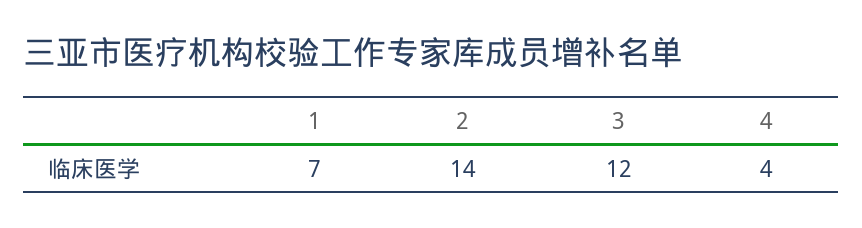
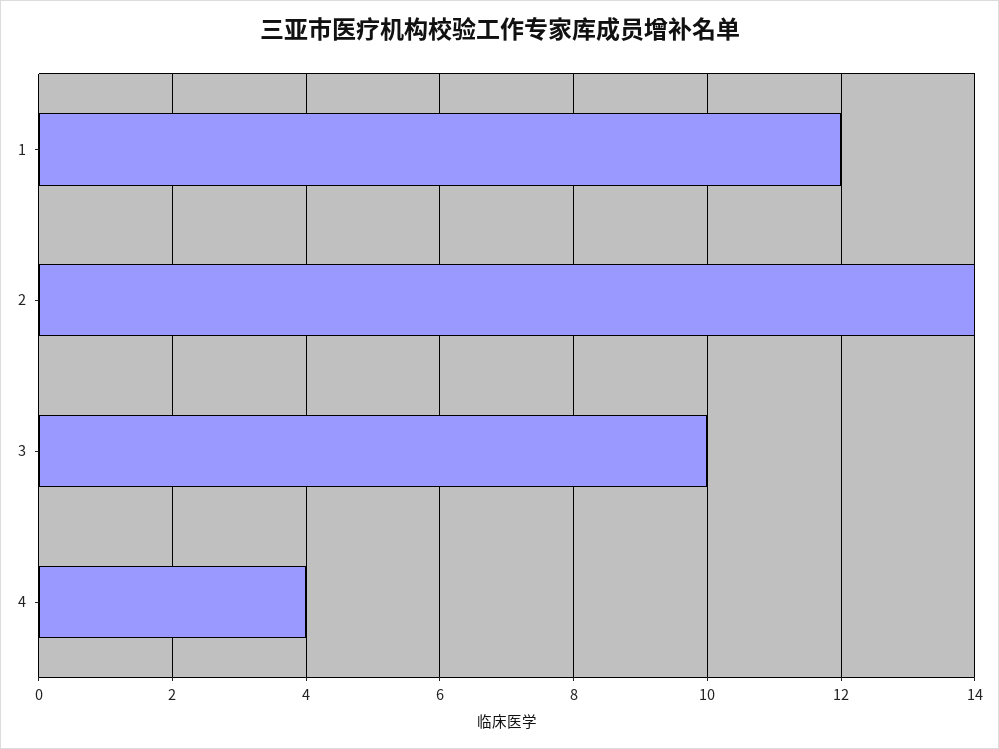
  {
-   "1": 7,
+   "1": 12,
    "2": 14,
-   "3": 12,
+   "3": 10,
    "4": 4
  }

